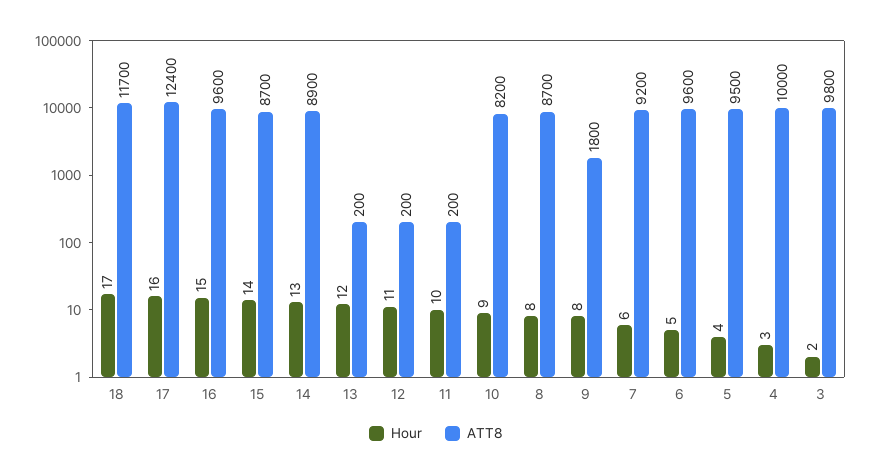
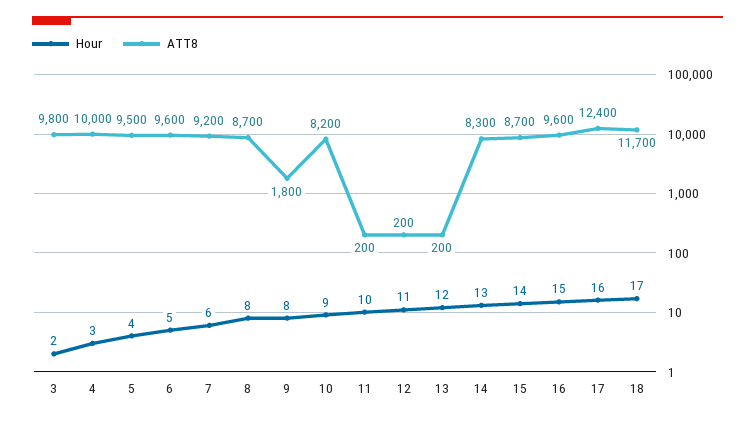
  {
    "Hour": {
      "18": 17,
      "17": 16,
      "16": 15,
      "15": 14,
      "14": 13,
      "13": 12,
      "12": 11,
      "11": 10,
      "10": 9,
      "8": 8,
      "9": 8,
      "7": 6,
      "6": 5,
      "5": 4,
      "4": 3,
      "3": 2
    },
    "ATT8": {
      "18": 11700,
      "17": 12400,
      "16": 9600,
      "15": 8700,
-     "14": 8900,
+     "14": 8300,
      "13": 200,
      "12": 200,
      "11": 200,
      "10": 8200,
      "8": 8700,
      "9": 1800,
      "7": 9200,
      "6": 9600,
      "5": 9500,
      "4": 10000,
      "3": 9800
    }
  }

